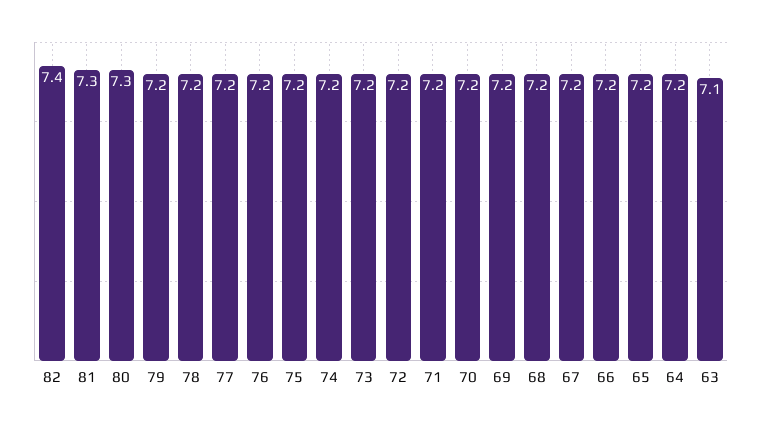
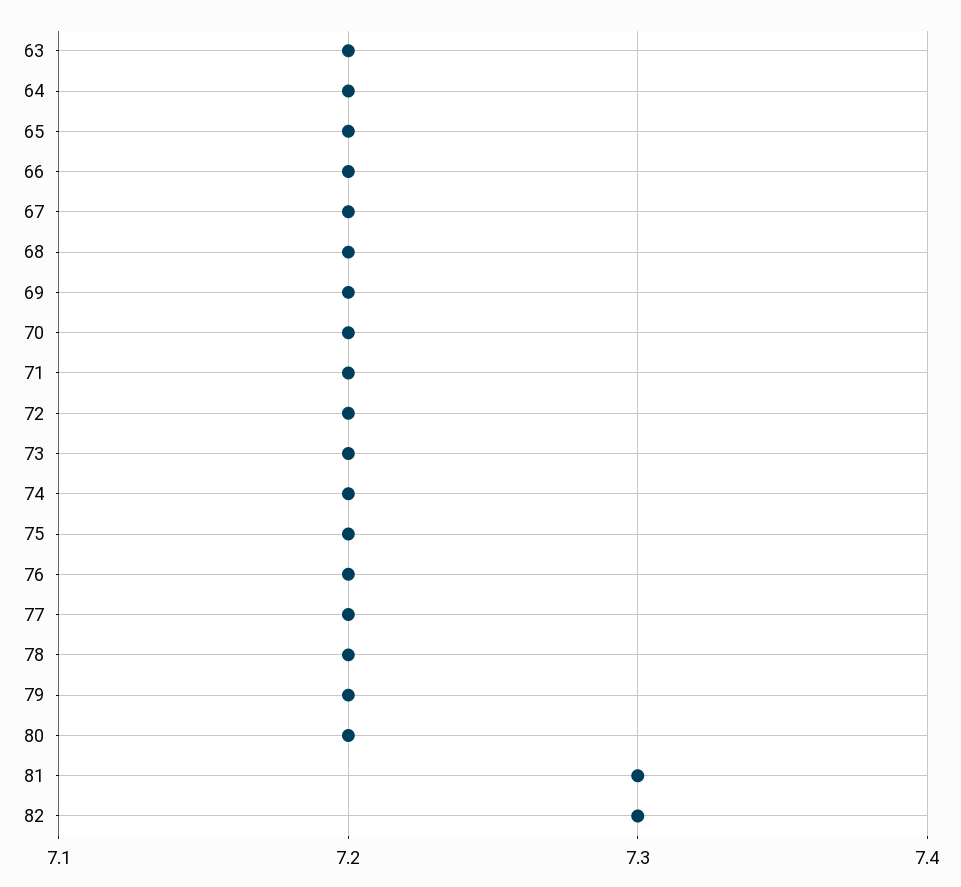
  {
-   "82": 7.4,
+   "82": 7.3,
    "81": 7.3,
-   "80": 7.3,
+   "80": 7.2,
    "79": 7.2,
    "78": 7.2,
    "77": 7.2,
    "76": 7.2,
    "75": 7.2,
    "74": 7.2,
    "73": 7.2,
    "72": 7.2,
    "71": 7.2,
    "70": 7.2,
    "69": 7.2,
    "68": 7.2,
    "67": 7.2,
    "66": 7.2,
    "65": 7.2,
    "64": 7.2,
-   "63": 7.1
+   "63": 7.2
  }

